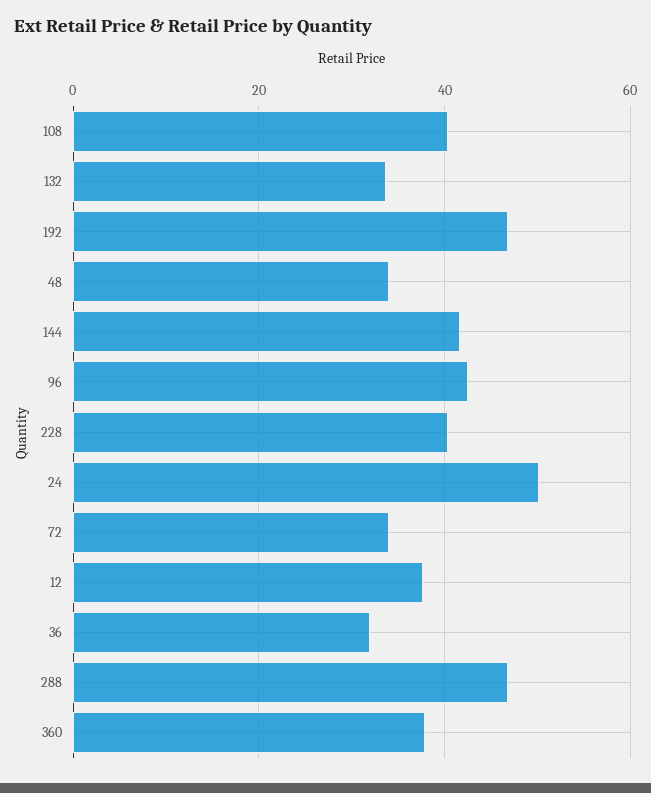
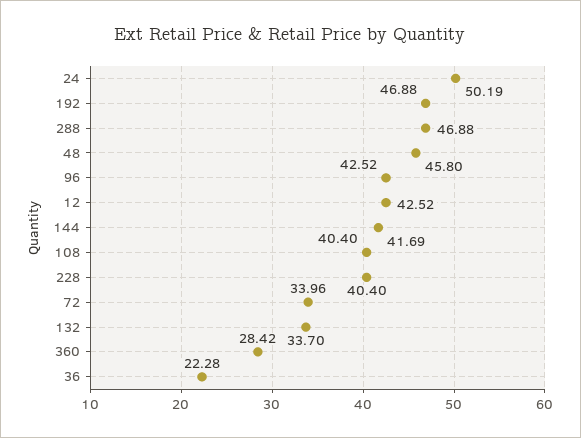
  {
    "108": 40.4,
    "132": 33.7,
    "192": 46.88,
-   "48": 34,
+   "48": 45.8,
    "144": 41.69,
    "96": 42.52,
    "228": 40.4,
    "24": 50.19,
    "72": 33.96,
-   "12": 38,
+   "12": 42.52,
-   "36": 32,
+   "36": 22.28,
    "288": 46.88,
-   "360": 38
+   "360": 28.42
  }

